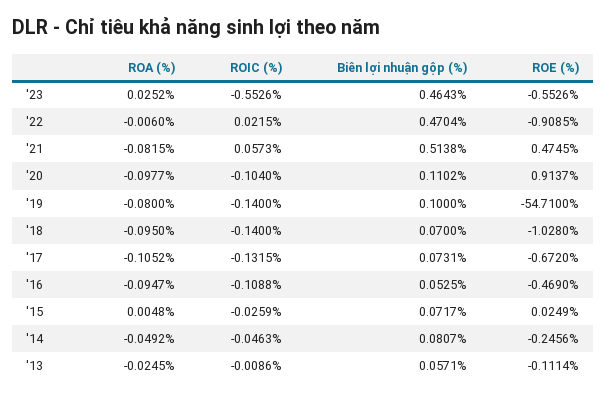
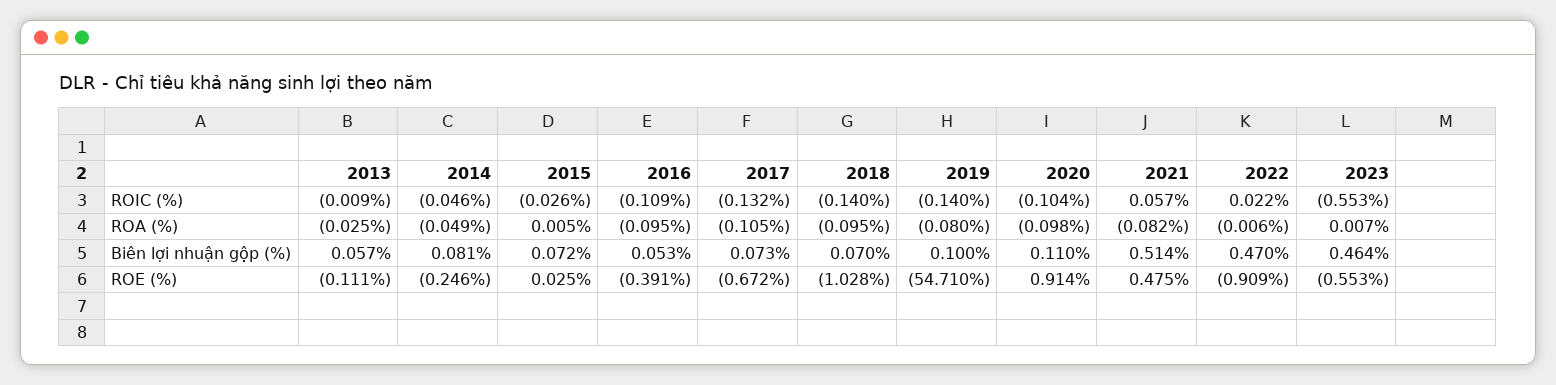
  {
    "ROA (%)": {
-     "'23": 0.0252,
+     "'23": 0.007,
      "'22": -0.006,
      "'21": -0.0815,
      "'20": -0.0977,
      "'19": -0.08,
      "'18": -0.095,
      "'17": -0.1052,
      "'16": -0.0947,
      "'15": 0.0048,
      "'14": -0.0492,
      "'13": -0.0245
    },
    "ROIC (%)": {
      "'23": -0.5526,
      "'22": 0.0215,
      "'21": 0.0573,
      "'20": -0.104,
      "'19": -0.14,
      "'18": -0.14,
      "'17": -0.1315,
      "'16": -0.1088,
      "'15": -0.0259,
      "'14": -0.0463,
      "'13": -0.0086
    },
    "Biên lợi nhuận gộp (%)": {
      "'23": 0.4643,
      "'22": 0.4704,
      "'21": 0.5138,
      "'20": 0.1102,
      "'19": 0.1,
      "'18": 0.07,
      "'17": 0.0731,
      "'16": 0.0525,
      "'15": 0.0717,
      "'14": 0.0807,
      "'13": 0.0571
    },
    "ROE (%)": {
      "'23": -0.5526,
      "'22": -0.9085,
      "'21": 0.4745,
      "'20": 0.9137,
      "'19": -54.71,
      "'18": -1.028,
      "'17": -0.672,
-     "'16": -0.469,
+     "'16": -0.391,
      "'15": 0.0249,
      "'14": -0.2456,
      "'13": -0.1114
    }
  }

